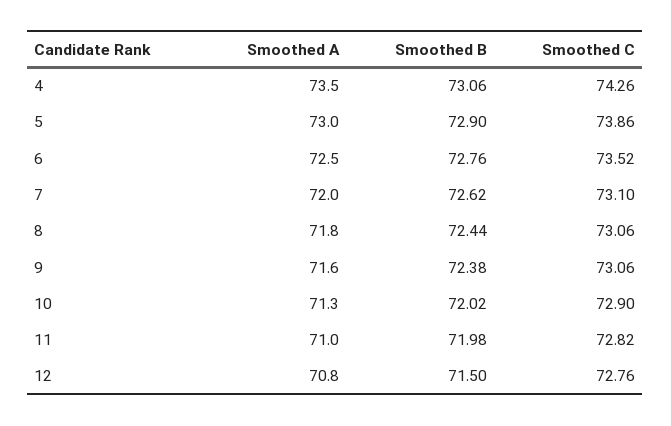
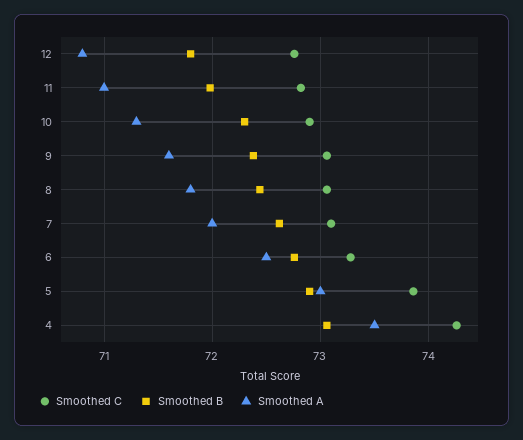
  {
    "Smoothed A": {
      "4": 73.5,
      "5": 73,
      "6": 72.5,
      "7": 72,
      "8": 71.8,
      "9": 71.6,
      "10": 71.3,
      "11": 71,
      "12": 70.8
    },
    "Smoothed B": {
      "4": 73.06,
      "5": 72.9,
      "6": 72.76,
      "7": 72.62,
      "8": 72.44,
      "9": 72.38,
-     "10": 72.02,
+     "10": 72.3,
      "11": 71.98,
-     "12": 71.5
+     "12": 71.8
    },
    "Smoothed C": {
      "4": 74.26,
      "5": 73.86,
-     "6": 73.52,
+     "6": 73.3,
      "7": 73.1,
      "8": 73.06,
      "9": 73.06,
      "10": 72.9,
      "11": 72.82,
      "12": 72.76
    }
  }

